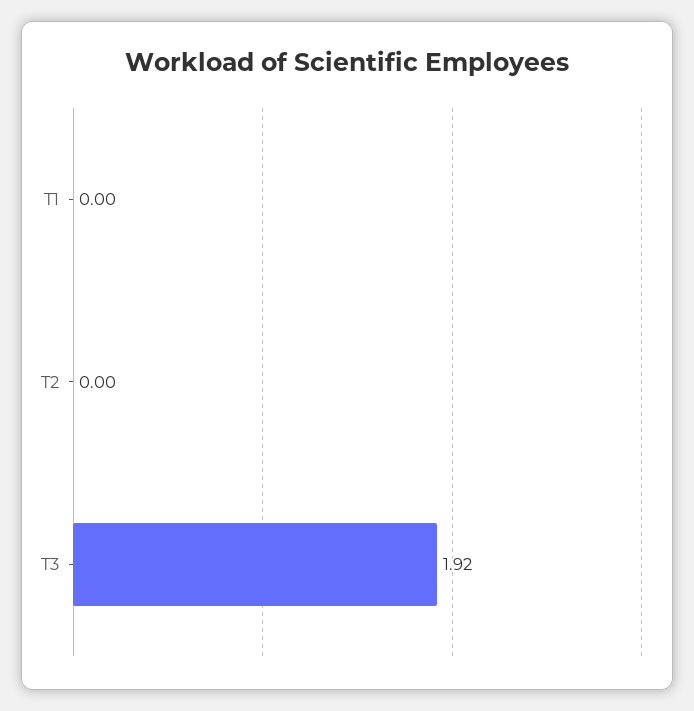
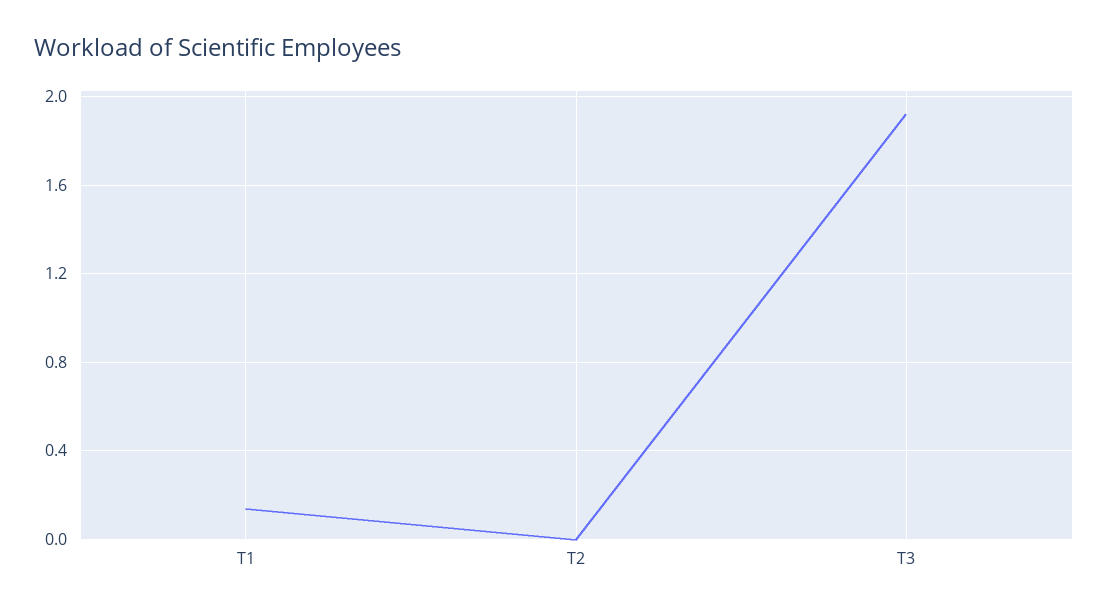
  {
-   "T1": 0,
+   "T1": 0.15,
    "T2": 0,
    "T3": 1.92
  }

